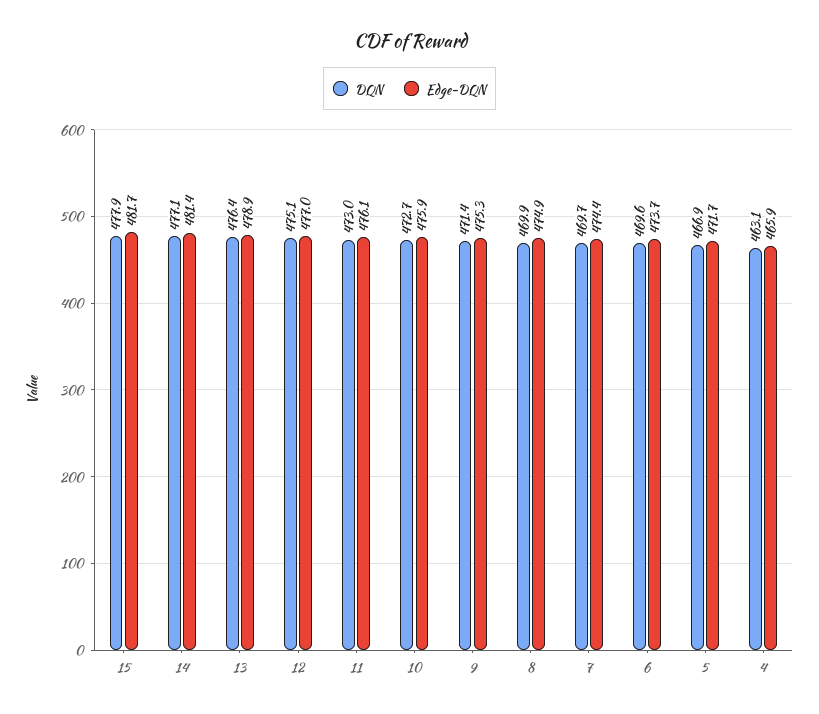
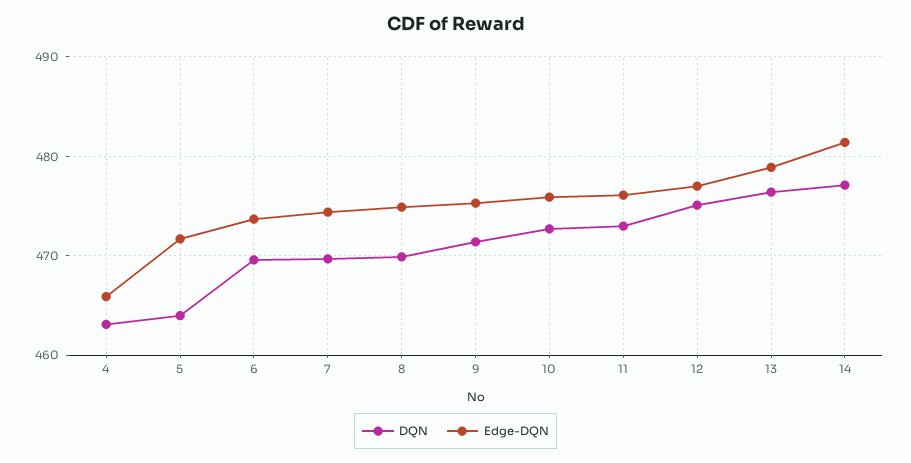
  {
    "DQN": {
-     "15": 477.9,
      "14": 477.1,
      "13": 476.4,
      "12": 475.1,
      "11": 473,
      "10": 472.7,
      "9": 471.4,
      "8": 469.9,
      "7": 469.7,
      "6": 469.6,
-     "5": 466.9,
+     "5": 464,
      "4": 463.1
    },
    "Edge-DQN": {
-     "15": 481.7,
      "14": 481.4,
      "13": 478.9,
      "12": 477,
      "11": 476.1,
      "10": 475.9,
      "9": 475.3,
      "8": 474.9,
      "7": 474.4,
      "6": 473.7,
      "5": 471.7,
      "4": 465.9
    }
  }

